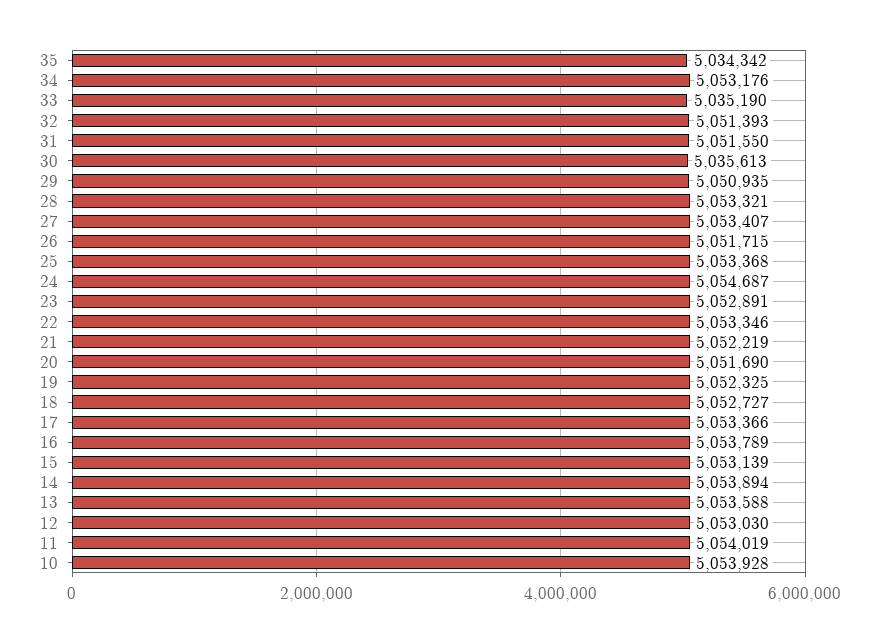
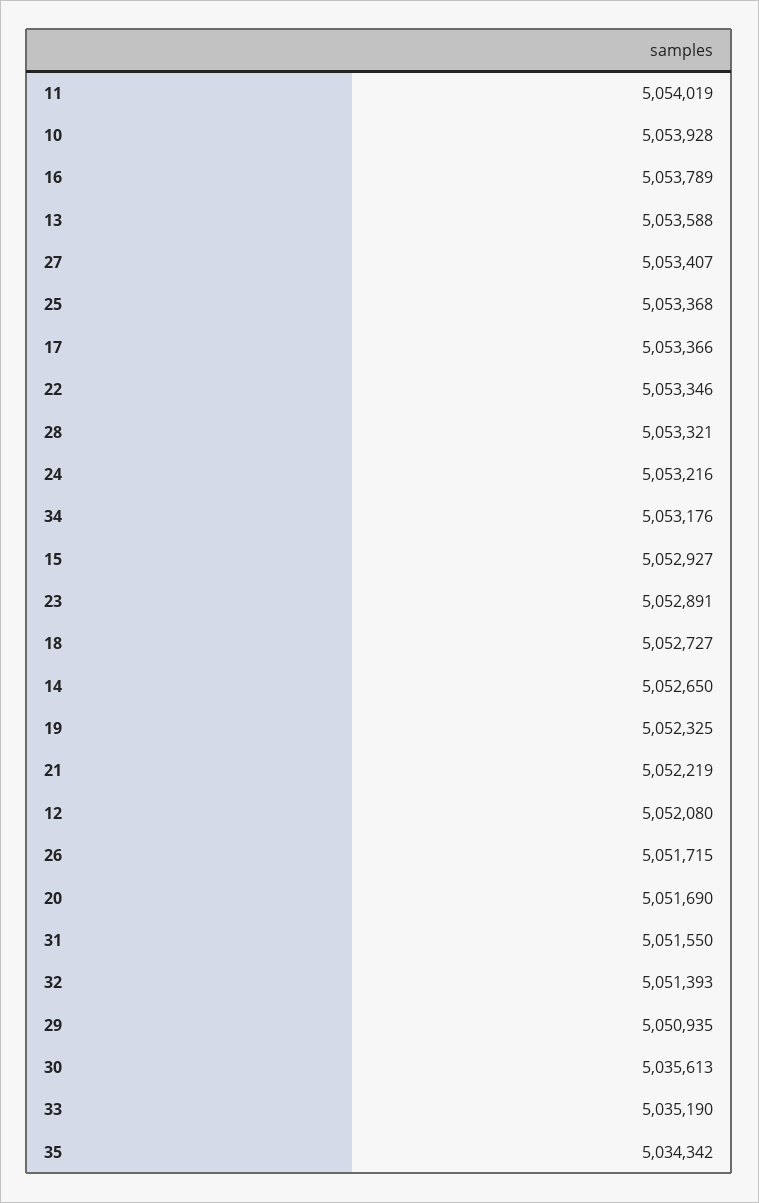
  {
    "35": 5034342,
    "34": 5053176,
    "33": 5035190,
    "32": 5051393,
    "31": 5051550,
    "30": 5035613,
    "29": 5050935,
    "28": 5053321,
    "27": 5053407,
    "26": 5051715,
    "25": 5053368,
-   "24": 5054687,
+   "24": 5053216,
    "23": 5052891,
    "22": 5053346,
    "21": 5052219,
    "20": 5051690,
    "19": 5052325,
    "18": 5052727,
    "17": 5053366,
    "16": 5053789,
-   "15": 5053139,
+   "15": 5052927,
-   "14": 5053894,
+   "14": 5052650,
    "13": 5053588,
-   "12": 5053030,
+   "12": 5052080,
    "11": 5054019,
    "10": 5053928
  }

